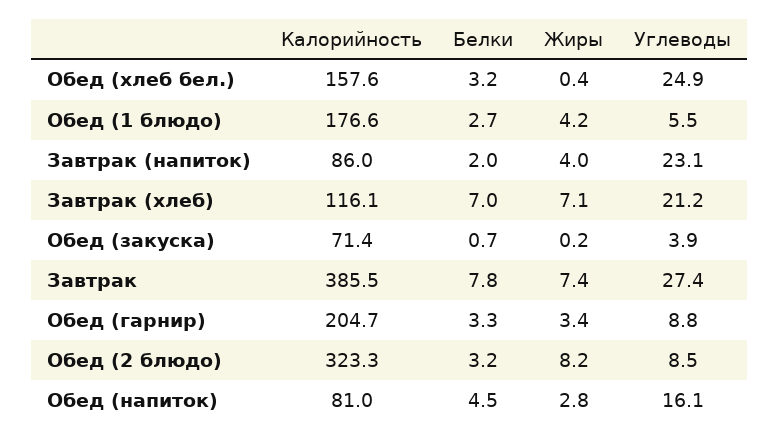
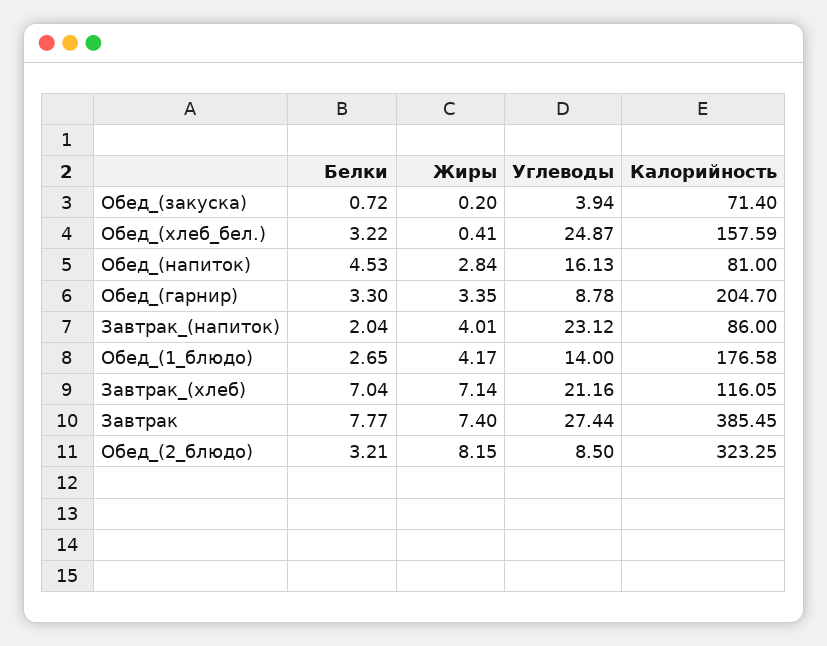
  {
    "Калорийность": {
      "Обед (хлеб бел.)": 157.59,
      "Обед (1 блюдо)": 176.58,
      "Завтрак (напиток)": 86,
      "Завтрак (хлеб)": 116.05,
      "Обед (закуска)": 71.4,
      "Завтрак": 385.45,
      "Обед (гарнир)": 204.7,
      "Обед (2 блюдо)": 323.25,
      "Обед (напиток)": 81
    },
    "Белки": {
      "Обед (хлеб бел.)": 3.22,
      "Обед (1 блюдо)": 2.65,
      "Завтрак (напиток)": 2.04,
      "Завтрак (хлеб)": 7.04,
      "Обед (закуска)": 0.72,
      "Завтрак": 7.77,
      "Обед (гарнир)": 3.3,
      "Обед (2 блюдо)": 3.21,
      "Обед (напиток)": 4.53
    },
    "Жиры": {
      "Обед (хлеб бел.)": 0.41,
      "Обед (1 блюдо)": 4.17,
      "Завтрак (напиток)": 4.01,
      "Завтрак (хлеб)": 7.14,
      "Обед (закуска)": 0.2,
      "Завтрак": 7.4,
      "Обед (гарнир)": 3.35,
      "Обед (2 блюдо)": 8.15,
      "Обед (напиток)": 2.84
    },
    "Углеводы": {
      "Обед (хлеб бел.)": 24.87,
-     "Обед (1 блюдо)": 5.5,
+     "Обед (1 блюдо)": 14,
      "Завтрак (напиток)": 23.12,
      "Завтрак (хлеб)": 21.16,
      "Обед (закуска)": 3.94,
      "Завтрак": 27.44,
      "Обед (гарнир)": 8.78,
      "Обед (2 блюдо)": 8.5,
      "Обед (напиток)": 16.13
    }
  }

